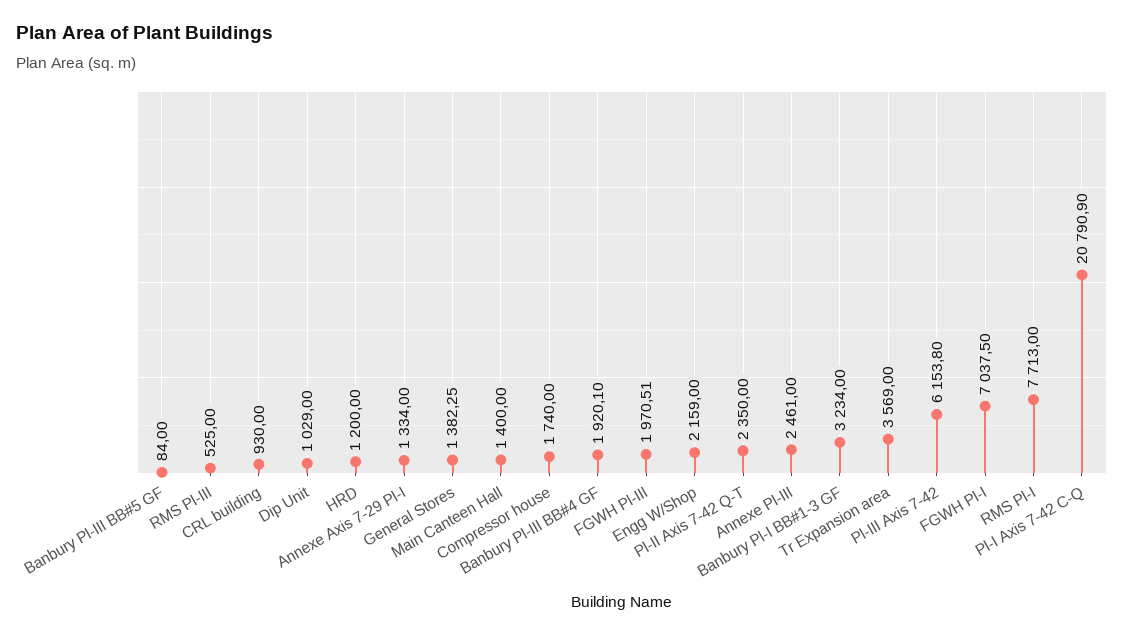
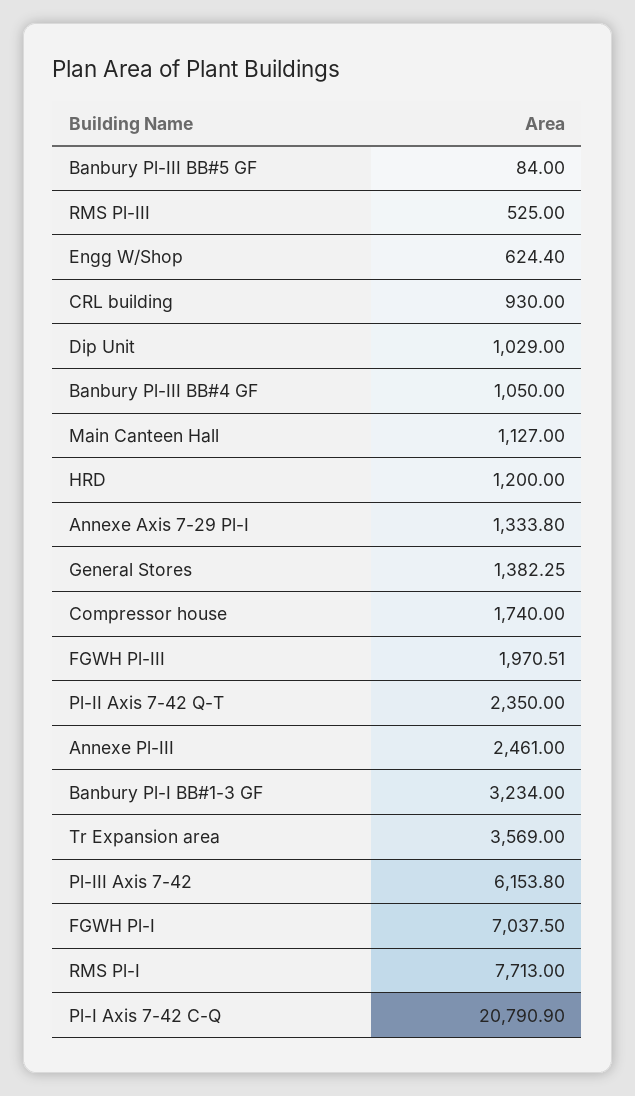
  {
    "Banbury Pl-III BB#5 GF": 84,
    "RMS Pl-III": 525,
    "CRL building": 930,
    "Dip Unit": 1029,
    "HRD": 1200,
-   "Annexe Axis 7-29 Pl-I": 1334,
+   "Annexe Axis 7-29 Pl-I": 1333.8,
    "General Stores": 1382.25,
-   "Main Canteen Hall": 1400,
+   "Main Canteen Hall": 1127,
    "Compressor house": 1740,
-   "Banbury Pl-III BB#4 GF": 1920.1,
+   "Banbury Pl-III BB#4 GF": 1050,
    "FGWH Pl-III": 1970.51,
-   "Engg W/Shop": 2159,
+   "Engg W/Shop": 624.4,
    "Pl-II Axis 7-42 Q-T": 2350,
    "Annexe Pl-III": 2461,
    "Banbury Pl-I BB#1-3 GF": 3234,
    "Tr Expansion area": 3569,
    "Pl-III Axis 7-42": 6153.8,
    "FGWH Pl-I": 7037.5,
    "RMS Pl-I": 7713,
    "Pl-I Axis 7-42 C-Q": 20790.9
  }

